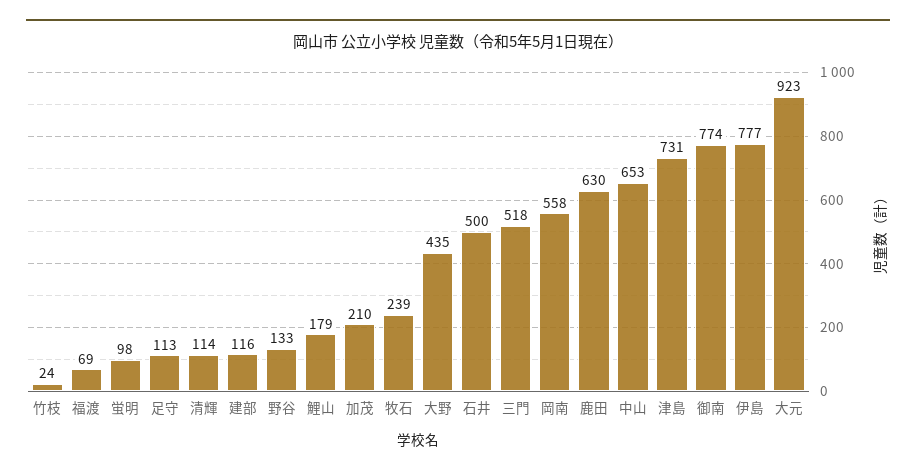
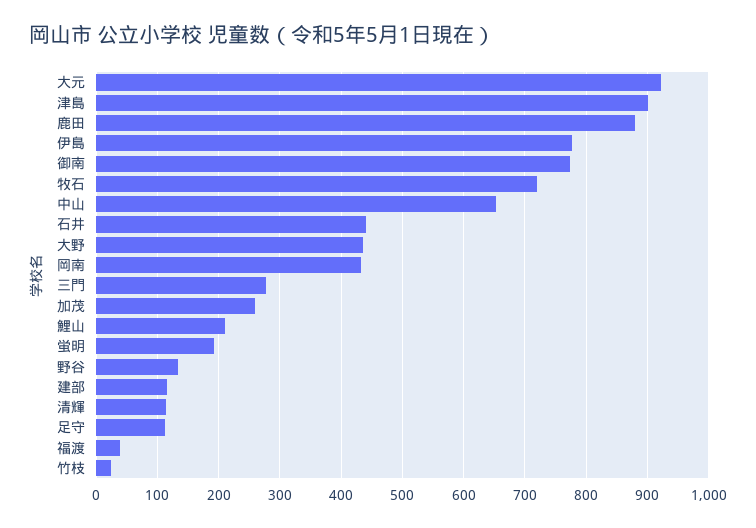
  {
    "竹枝": 24,
-   "福渡": 69,
+   "福渡": 40,
-   "蛍明": 98,
+   "蛍明": 190,
    "足守": 113,
    "清輝": 114,
    "建部": 116,
    "野谷": 133,
-   "鯉山": 179,
+   "鯉山": 210,
-   "加茂": 210,
+   "加茂": 260,
-   "牧石": 239,
+   "牧石": 720,
    "大野": 435,
-   "石井": 500,
+   "石井": 440,
-   "三門": 518,
+   "三門": 280,
-   "岡南": 558,
+   "岡南": 430,
-   "鹿田": 630,
+   "鹿田": 880,
    "中山": 653,
-   "津島": 731,
+   "津島": 900,
    "御南": 774,
    "伊島": 777,
    "大元": 923
  }

